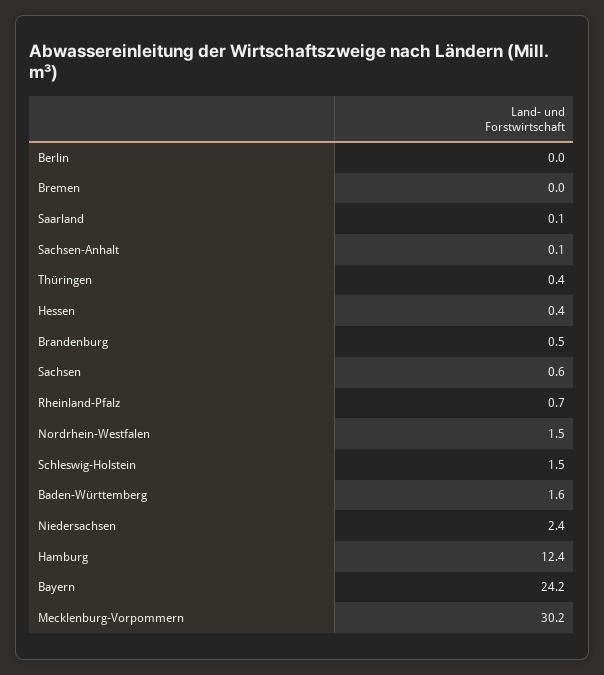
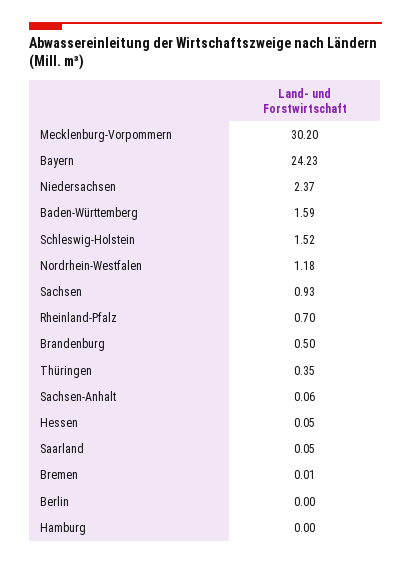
  {
    "Berlin": 0,
    "Bremen": 0.01,
    "Saarland": 0.05,
    "Sachsen-Anhalt": 0.06,
    "Thüringen": 0.35,
-   "Hessen": 0.4,
+   "Hessen": 0.05,
    "Brandenburg": 0.5,
-   "Sachsen": 0.6,
+   "Sachsen": 0.93,
    "Rheinland-Pfalz": 0.7,
-   "Nordrhein-Westfalen": 1.5,
+   "Nordrhein-Westfalen": 1.18,
    "Schleswig-Holstein": 1.52,
    "Baden-Württemberg": 1.59,
    "Niedersachsen": 2.37,
-   "Hamburg": 12.4,
+   "Hamburg": 0,
    "Bayern": 24.23,
    "Mecklenburg-Vorpommern": 30.2
  }

